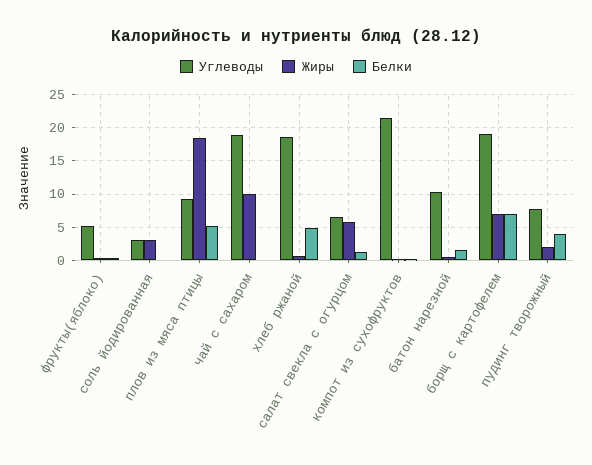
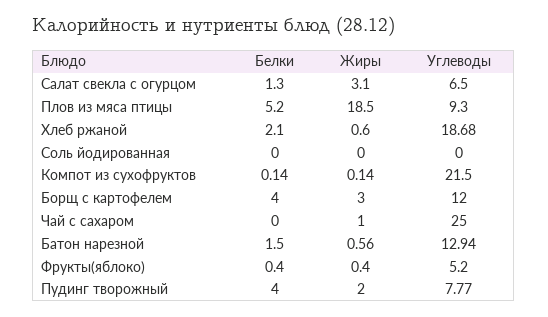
  {
    "Углеводы": {
      "фрукты(яблоко)": 5.2,
-     "соль йодированная": 3,
+     "соль йодированная": 0,
      "плов из мяса птицы": 9.3,
-     "чай с сахаром": 19,
+     "чай с сахаром": 25,
      "хлеб ржаной": 18.68,
      "салат свекла с огурцом": 6.5,
      "компот из сухофруктов": 21.5,
-     "батон нарезной": 10,
+     "батон нарезной": 12.94,
-     "борщ с картофелем": 19,
+     "борщ с картофелем": 12,
      "пудинг творожный": 7.77
    },
    "Жиры": {
      "фрукты(яблоко)": 0.4,
-     "соль йодированная": 3,
+     "соль йодированная": 0,
      "плов из мяса птицы": 18.5,
-     "чай с сахаром": 10,
+     "чай с сахаром": 1,
      "хлеб ржаной": 0.6,
-     "салат свекла с огурцом": 6,
+     "салат свекла с огурцом": 3.1,
      "компот из сухофруктов": 0.14,
      "батон нарезной": 0.56,
-     "борщ с картофелем": 7,
+     "борщ с картофелем": 3,
      "пудинг творожный": 2
    },
    "Белки": {
      "фрукты(яблоко)": 0.4,
      "соль йодированная": 0,
      "плов из мяса птицы": 5.2,
      "чай с сахаром": 0,
-     "хлеб ржаной": 5,
+     "хлеб ржаной": 2.1,
      "салат свекла с огурцом": 1.3,
      "компот из сухофруктов": 0.14,
      "батон нарезной": 1.5,
-     "борщ с картофелем": 7,
+     "борщ с картофелем": 4,
      "пудинг творожный": 4
    }
  }

